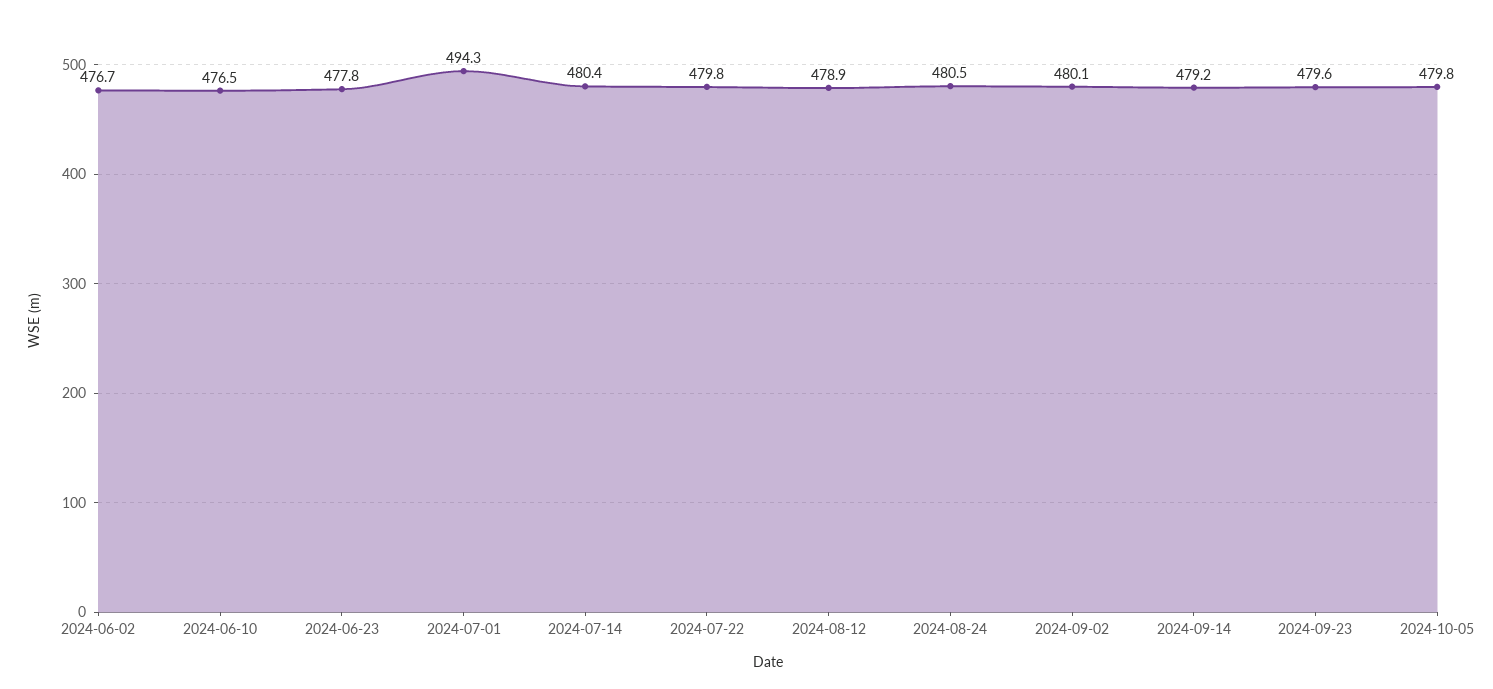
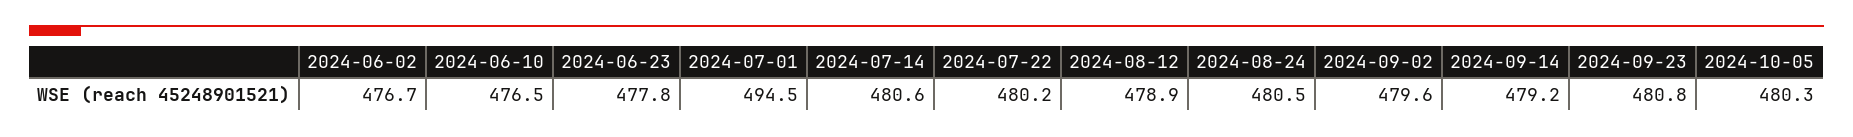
  {
    "2024-06-02": 476.7,
    "2024-06-10": 476.5,
    "2024-06-23": 477.8,
-   "2024-07-01": 494.3,
+   "2024-07-01": 494.5,
-   "2024-07-14": 480.4,
+   "2024-07-14": 480.6,
-   "2024-07-22": 479.8,
+   "2024-07-22": 480.2,
    "2024-08-12": 478.9,
    "2024-08-24": 480.5,
-   "2024-09-02": 480.1,
+   "2024-09-02": 479.6,
    "2024-09-14": 479.2,
-   "2024-09-23": 479.6,
+   "2024-09-23": 480.8,
-   "2024-10-05": 479.8
+   "2024-10-05": 480.3
  }

